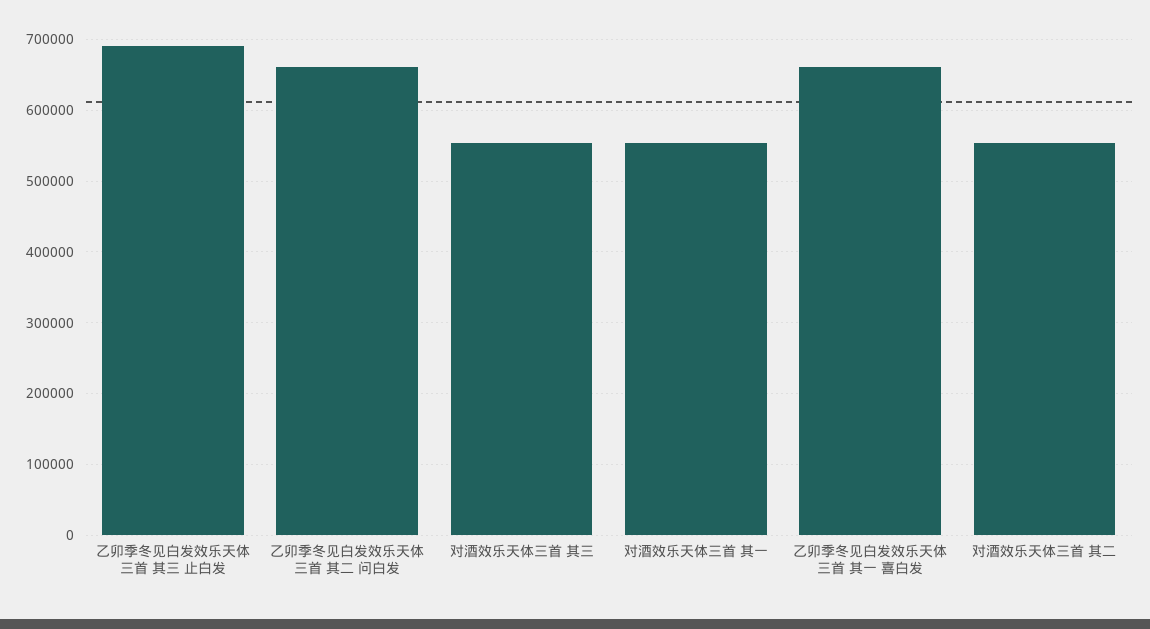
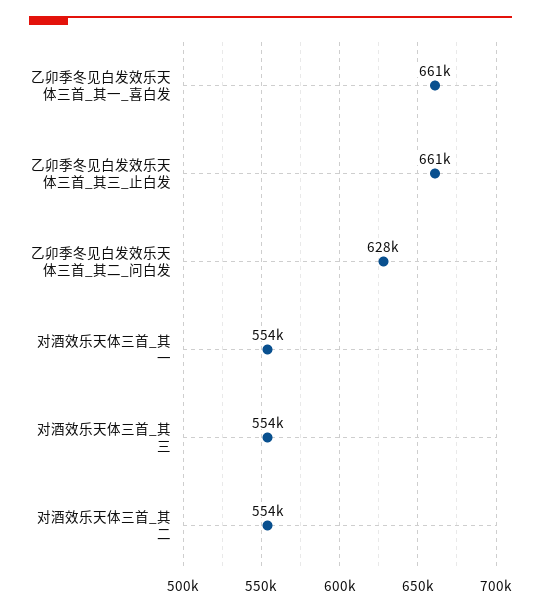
  {
-   "乙卯季冬见白发效乐天体三首 其三 止白发": 690000,
+   "乙卯季冬见白发效乐天体三首 其三 止白发": 661000,
-   "乙卯季冬见白发效乐天体三首 其二 问白发": 660000,
+   "乙卯季冬见白发效乐天体三首 其二 问白发": 628000,
    "对酒效乐天体三首 其三": 554000,
    "对酒效乐天体三首 其一": 554000,
    "乙卯季冬见白发效乐天体三首 其一 喜白发": 661000,
    "对酒效乐天体三首 其二": 554000
  }

